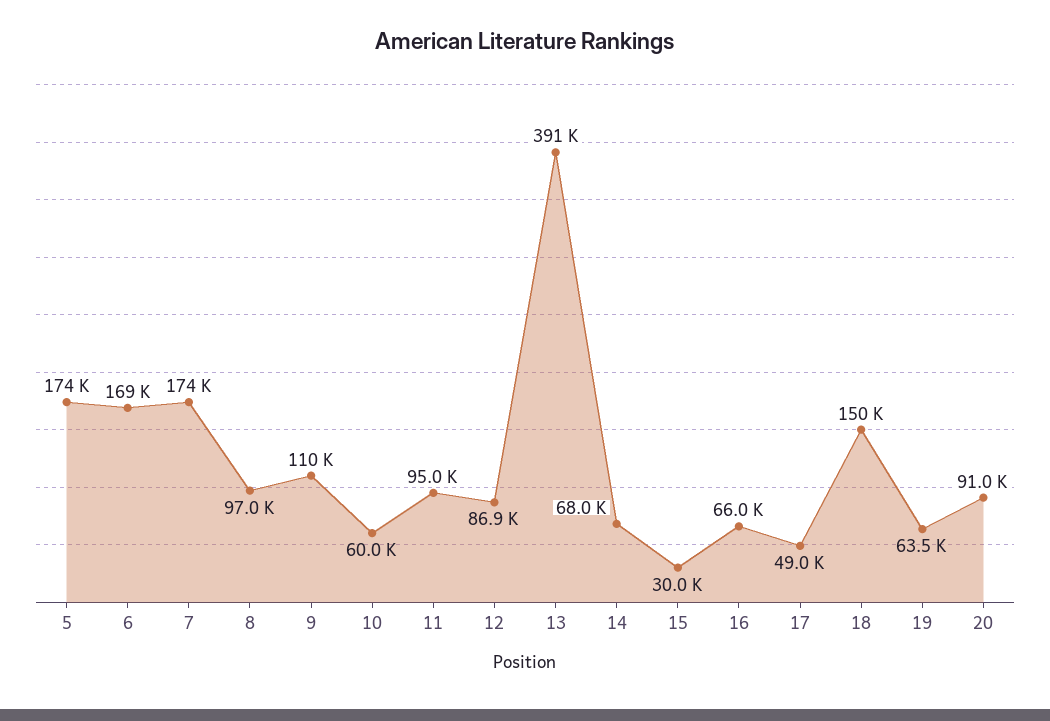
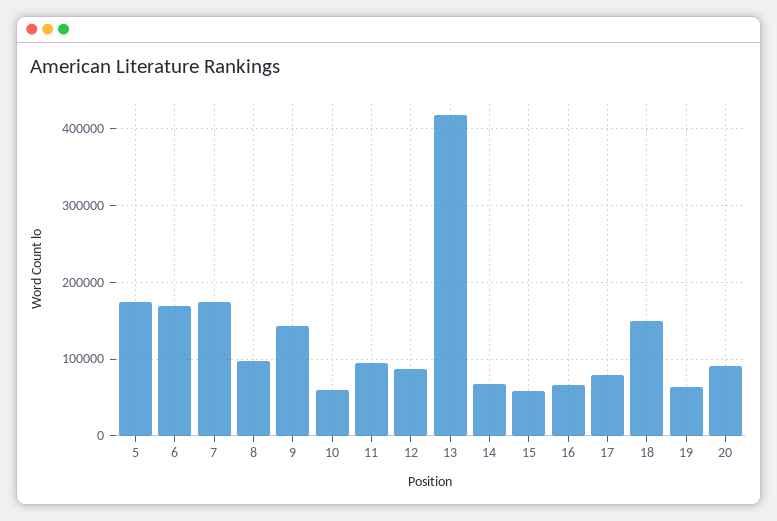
  {
    "5": 174000,
    "6": 169000,
    "7": 174000,
    "8": 97000,
-   "9": 110000,
+   "9": 140000,
    "10": 60000,
    "11": 95000,
    "12": 86900,
-   "13": 391000,
+   "13": 420000,
    "14": 68000,
-   "15": 30000,
+   "15": 60000,
    "16": 66000,
-   "17": 49000,
+   "17": 80000,
    "18": 150000,
    "19": 63500,
    "20": 91000
  }

